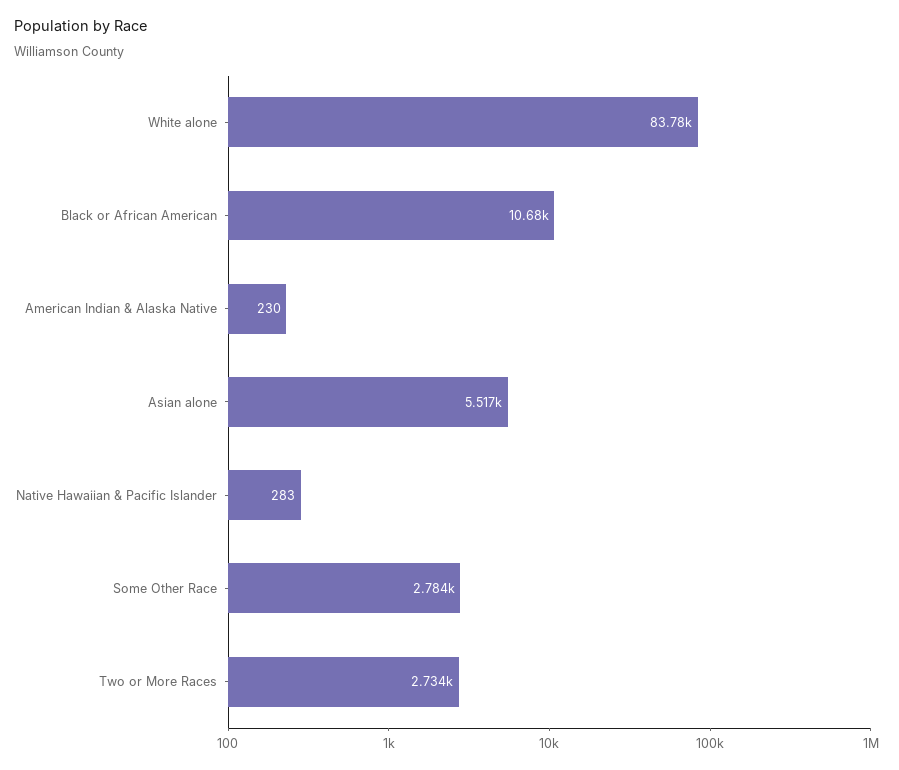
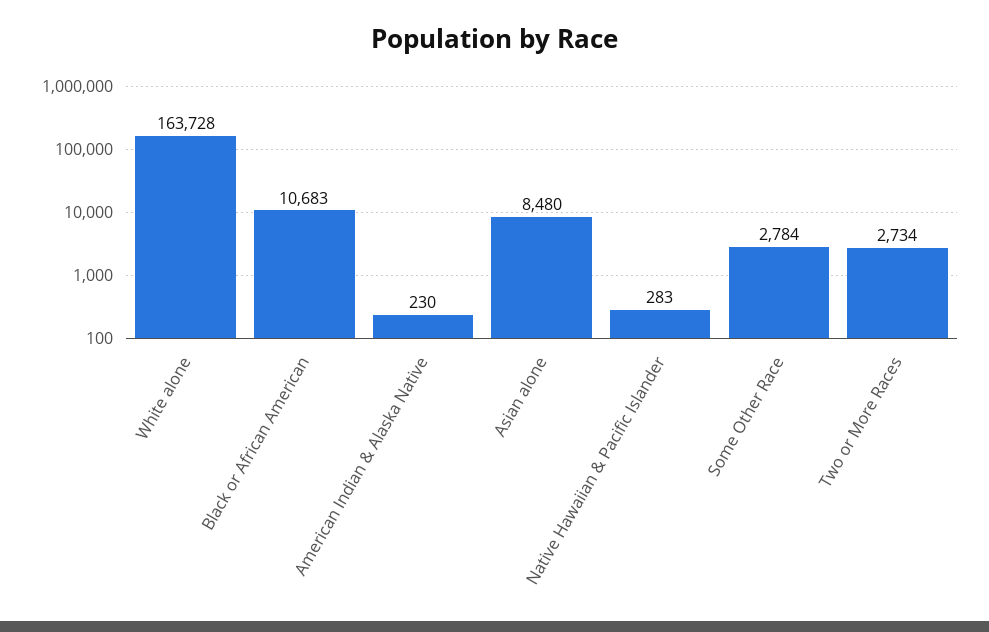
  {
-   "White alone": 83780,
+   "White alone": 163728,
    "Black or African American": 10683,
    "American Indian & Alaska Native": 230,
-   "Asian alone": 5517,
+   "Asian alone": 8480,
    "Native Hawaiian & Pacific Islander": 283,
    "Some Other Race": 2784,
    "Two or More Races": 2734
  }

